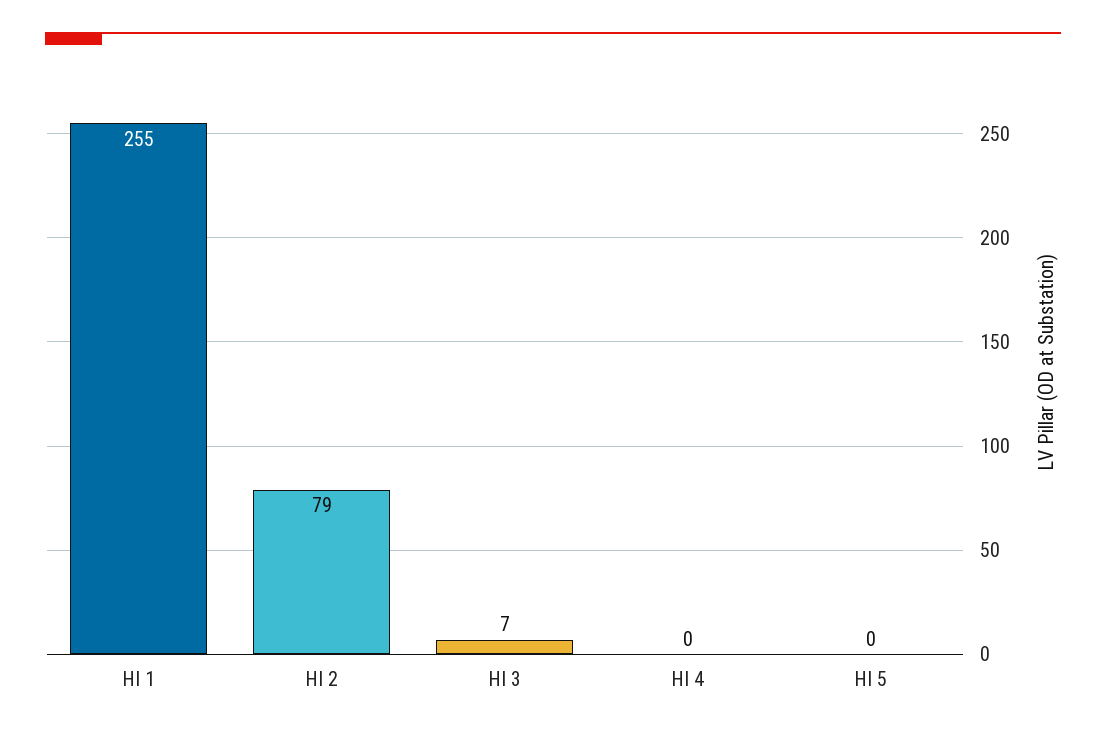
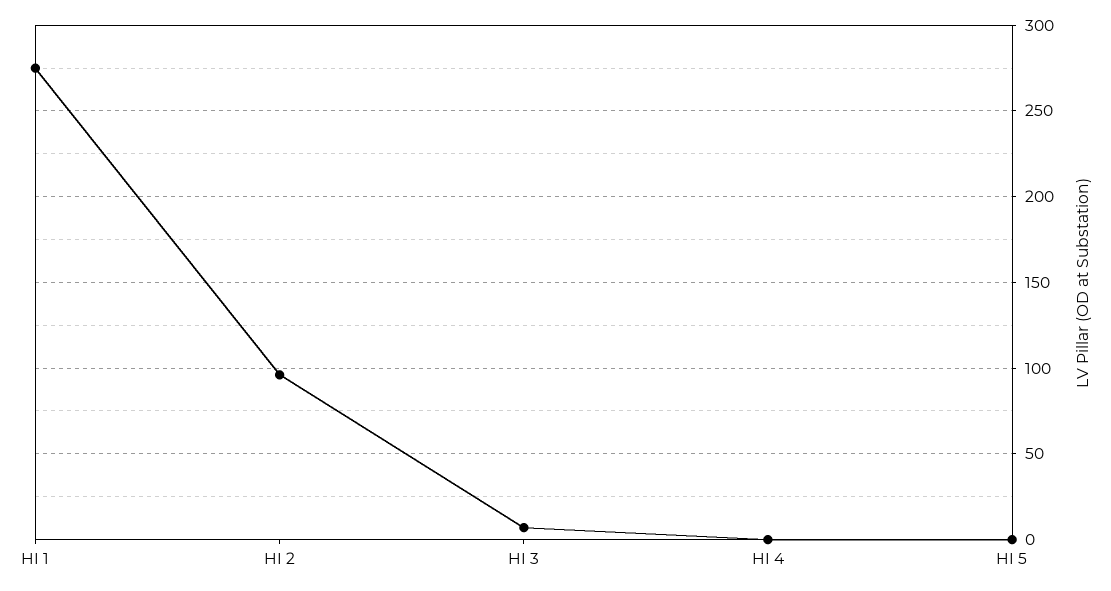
  {
-   "HI 1": 255,
+   "HI 1": 275,
-   "HI 2": 79,
+   "HI 2": 95,
    "HI 3": 7,
    "HI 4": 0,
    "HI 5": 0
  }

